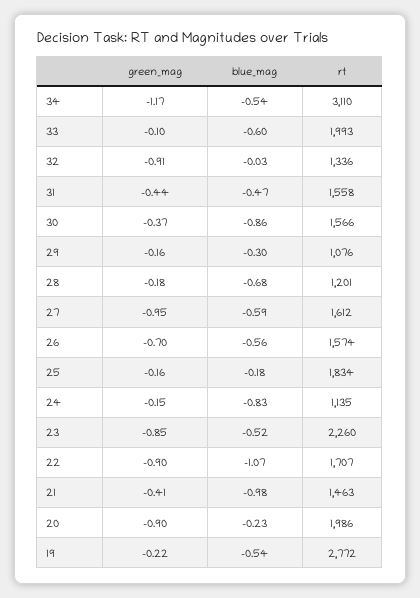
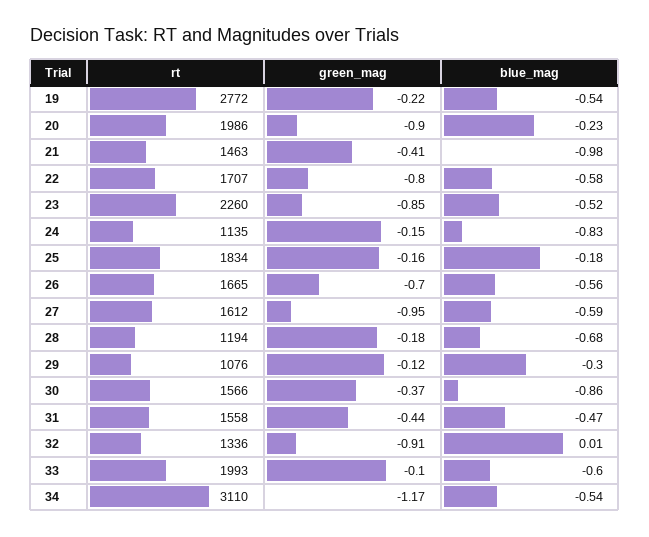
  {
    "green_mag": {
      "34": -1.17,
      "33": -0.1,
      "32": -0.91,
      "31": -0.44,
      "30": -0.37,
-     "29": -0.16,
+     "29": -0.12,
      "28": -0.18,
      "27": -0.95,
      "26": -0.7,
      "25": -0.16,
      "24": -0.15,
      "23": -0.85,
-     "22": -0.9,
+     "22": -0.8,
      "21": -0.41,
      "20": -0.9,
      "19": -0.22
    },
    "blue_mag": {
      "34": -0.54,
      "33": -0.6,
-     "32": -0.03,
+     "32": 0.01,
      "31": -0.47,
      "30": -0.86,
      "29": -0.3,
      "28": -0.68,
      "27": -0.59,
      "26": -0.56,
      "25": -0.18,
      "24": -0.83,
      "23": -0.52,
-     "22": -1.07,
+     "22": -0.58,
      "21": -0.98,
      "20": -0.23,
      "19": -0.54
    },
    "rt": {
      "34": 3110,
      "33": 1993,
      "32": 1336,
      "31": 1558,
      "30": 1566,
      "29": 1076,
-     "28": 1201,
+     "28": 1194,
      "27": 1612,
-     "26": 1574,
+     "26": 1665,
      "25": 1834,
      "24": 1135,
      "23": 2260,
      "22": 1707,
      "21": 1463,
      "20": 1986,
      "19": 2772
    }
  }

